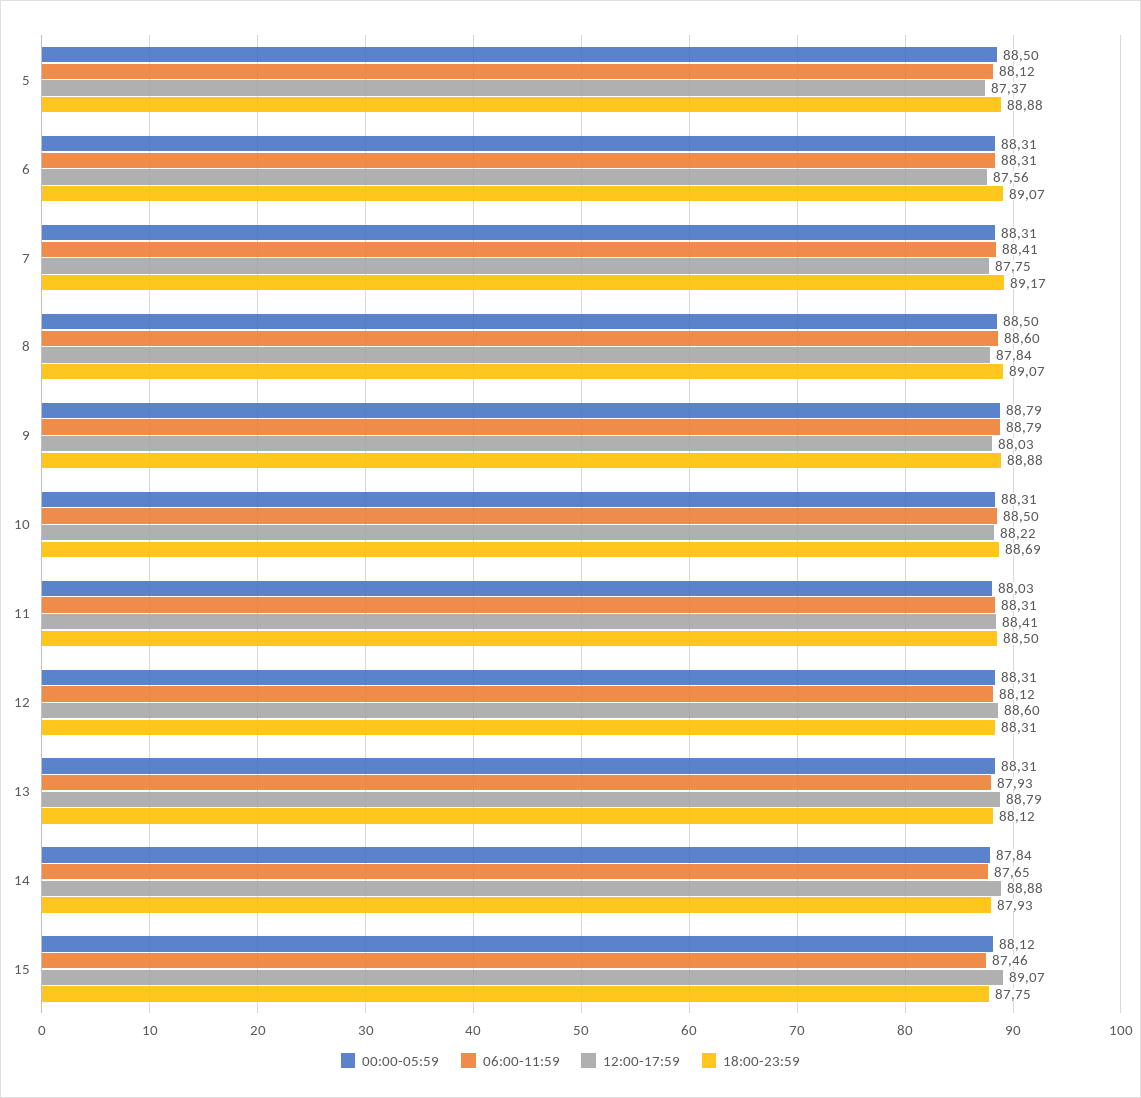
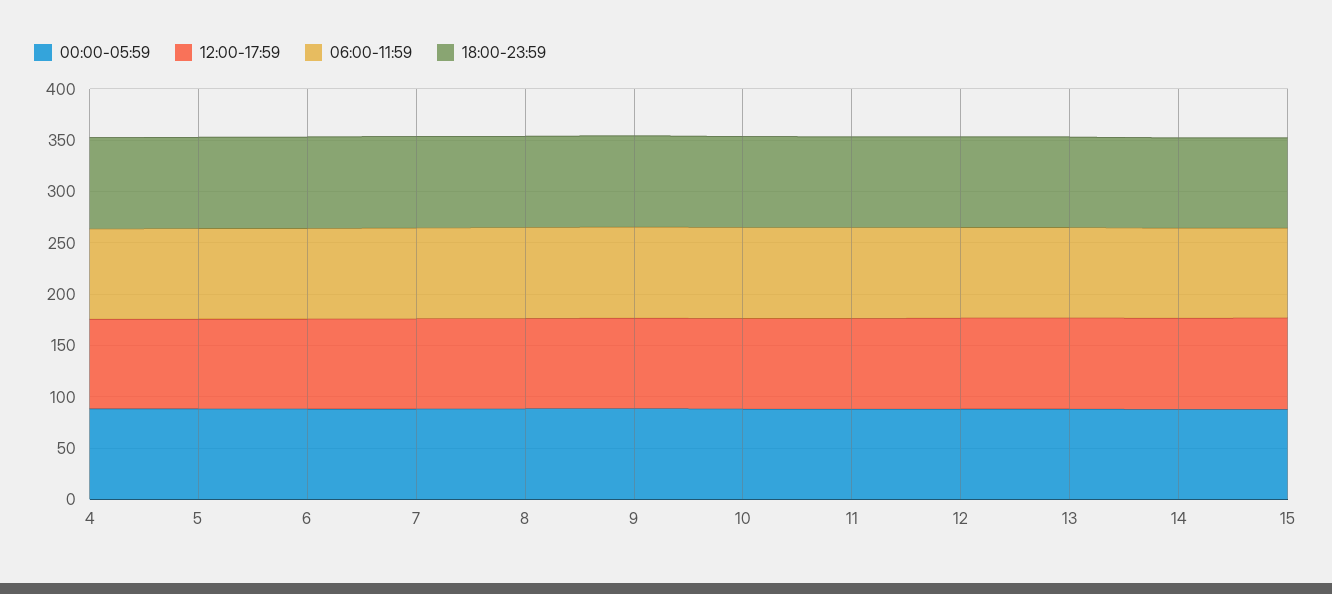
  {
    "00:00-05:59": {
      "5": 88.5,
      "6": 88.31,
      "7": 88.31,
      "8": 88.5,
      "9": 88.79,
      "10": 88.31,
      "11": 88.03,
      "12": 88.31,
      "13": 88.31,
      "14": 87.84,
-     "15": 88.12
+     "15": 88.12,
+     "4": 90
    },
    "06:00-11:59": {
      "5": 88.12,
      "6": 88.31,
      "7": 88.41,
      "8": 88.6,
      "9": 88.79,
      "10": 88.5,
      "11": 88.31,
      "12": 88.12,
      "13": 87.93,
      "14": 87.65,
-     "15": 87.46
+     "15": 87.46,
+     "4": 90
    },
    "12:00-17:59": {
      "5": 87.37,
      "6": 87.56,
      "7": 87.75,
      "8": 87.84,
      "9": 88.03,
      "10": 88.22,
      "11": 88.41,
      "12": 88.6,
      "13": 88.79,
      "14": 88.88,
-     "15": 89.07
+     "15": 89.07,
+     "4": 90
    },
    "18:00-23:59": {
      "5": 88.88,
      "6": 89.07,
      "7": 89.17,
      "8": 89.07,
      "9": 88.88,
      "10": 88.69,
      "11": 88.5,
      "12": 88.31,
      "13": 88.12,
      "14": 87.93,
-     "15": 87.75
+     "15": 87.75,
+     "4": 90
    }
  }

